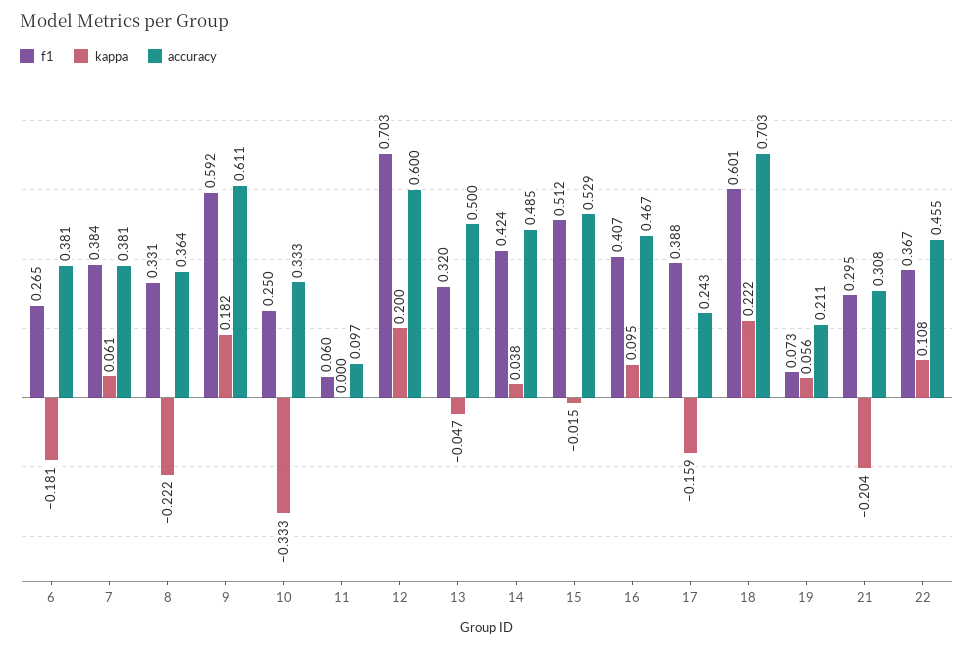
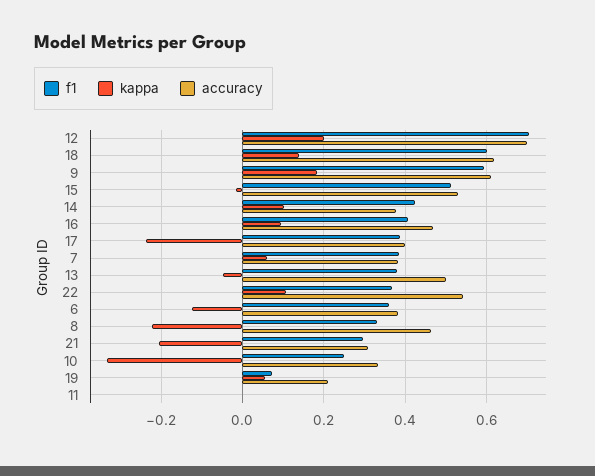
  {
    "f1": {
-     "6": 0.265,
+     "6": 0.36,
      "7": 0.384,
      "8": 0.331,
      "9": 0.592,
      "10": 0.25,
-     "11": 0.06,
+     "11": 0,
      "12": 0.703,
-     "13": 0.32,
+     "13": 0.38,
      "14": 0.424,
      "15": 0.512,
      "16": 0.407,
      "17": 0.388,
      "18": 0.601,
      "19": 0.073,
      "21": 0.295,
      "22": 0.367
    },
    "kappa": {
-     "6": -0.181,
+     "6": -0.12,
      "7": 0.061,
      "8": -0.222,
      "9": 0.182,
      "10": -0.333,
      "11": 0,
      "12": 0.2,
      "13": -0.047,
-     "14": 0.038,
+     "14": 0.1,
      "15": -0.015,
      "16": 0.095,
-     "17": -0.159,
+     "17": -0.24,
-     "18": 0.222,
+     "18": 0.14,
      "19": 0.056,
      "21": -0.204,
      "22": 0.108
    },
    "accuracy": {
      "6": 0.381,
      "7": 0.381,
-     "8": 0.364,
+     "8": 0.46,
      "9": 0.611,
      "10": 0.333,
-     "11": 0.097,
+     "11": 0,
-     "12": 0.6,
+     "12": 0.7,
      "13": 0.5,
-     "14": 0.485,
+     "14": 0.38,
      "15": 0.529,
      "16": 0.467,
-     "17": 0.243,
+     "17": 0.4,
-     "18": 0.703,
+     "18": 0.62,
      "19": 0.211,
      "21": 0.308,
-     "22": 0.455
+     "22": 0.54
    }
  }

